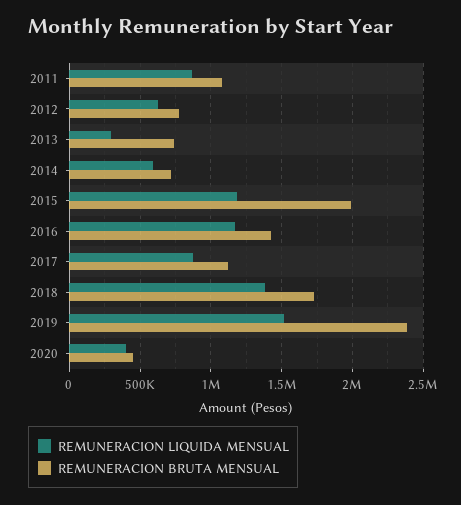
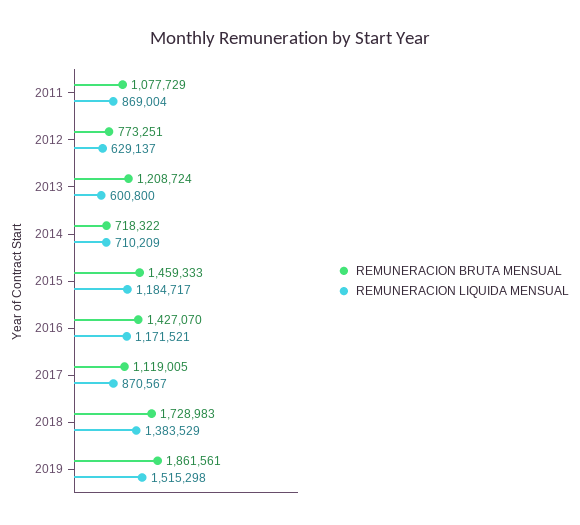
  {
    "REMUNERACION LIQUIDA MENSUAL": {
      "2011": 869004,
      "2012": 629137,
-     "2013": 300000,
+     "2013": 600800,
-     "2014": 600000,
+     "2014": 710209,
      "2015": 1184717,
      "2016": 1171521,
      "2017": 870567,
      "2018": 1383529,
-     "2019": 1515298,
+     "2019": 1515298
-     "2020": 400000
    },
    "REMUNERACION BRUTA MENSUAL": {
      "2011": 1077729,
      "2012": 773251,
-     "2013": 750000,
+     "2013": 1208724,
      "2014": 718322,
-     "2015": 2000000,
+     "2015": 1459333,
      "2016": 1427070,
      "2017": 1119005,
      "2018": 1728983,
-     "2019": 2400000,
+     "2019": 1861561
-     "2020": 450000
    }
  }

